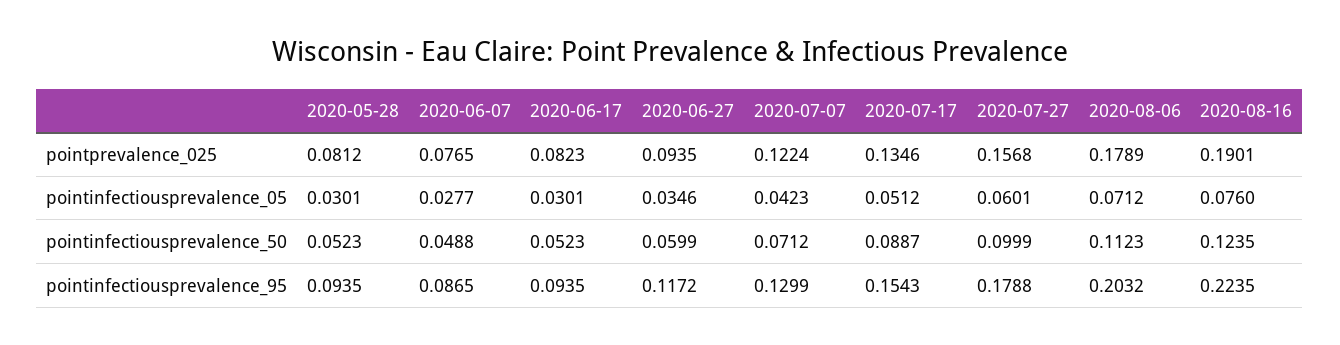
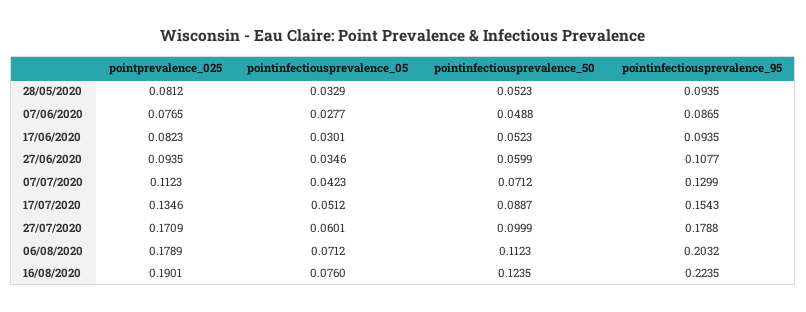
  {
    "2020-05-28": {
      "pointprevalence_025": 0.0812,
-     "pointinfectiousprevalence_05": 0.0301,
+     "pointinfectiousprevalence_05": 0.0329,
      "pointinfectiousprevalence_50": 0.0523,
      "pointinfectiousprevalence_95": 0.0935
    },
    "2020-06-07": {
      "pointprevalence_025": 0.0765,
      "pointinfectiousprevalence_05": 0.0277,
      "pointinfectiousprevalence_50": 0.0488,
      "pointinfectiousprevalence_95": 0.0865
    },
    "2020-06-17": {
      "pointprevalence_025": 0.0823,
      "pointinfectiousprevalence_05": 0.0301,
      "pointinfectiousprevalence_50": 0.0523,
      "pointinfectiousprevalence_95": 0.0935
    },
    "2020-06-27": {
      "pointprevalence_025": 0.0935,
      "pointinfectiousprevalence_05": 0.0346,
      "pointinfectiousprevalence_50": 0.0599,
-     "pointinfectiousprevalence_95": 0.1172
+     "pointinfectiousprevalence_95": 0.1077
    },
    "2020-07-07": {
-     "pointprevalence_025": 0.1224,
+     "pointprevalence_025": 0.1123,
      "pointinfectiousprevalence_05": 0.0423,
      "pointinfectiousprevalence_50": 0.0712,
      "pointinfectiousprevalence_95": 0.1299
    },
    "2020-07-17": {
      "pointprevalence_025": 0.1346,
      "pointinfectiousprevalence_05": 0.0512,
      "pointinfectiousprevalence_50": 0.0887,
      "pointinfectiousprevalence_95": 0.1543
    },
    "2020-07-27": {
-     "pointprevalence_025": 0.1568,
+     "pointprevalence_025": 0.1709,
      "pointinfectiousprevalence_05": 0.0601,
      "pointinfectiousprevalence_50": 0.0999,
      "pointinfectiousprevalence_95": 0.1788
    },
    "2020-08-06": {
      "pointprevalence_025": 0.1789,
      "pointinfectiousprevalence_05": 0.0712,
      "pointinfectiousprevalence_50": 0.1123,
      "pointinfectiousprevalence_95": 0.2032
    },
    "2020-08-16": {
      "pointprevalence_025": 0.1901,
      "pointinfectiousprevalence_05": 0.076,
      "pointinfectiousprevalence_50": 0.1235,
      "pointinfectiousprevalence_95": 0.2235
    }
  }

